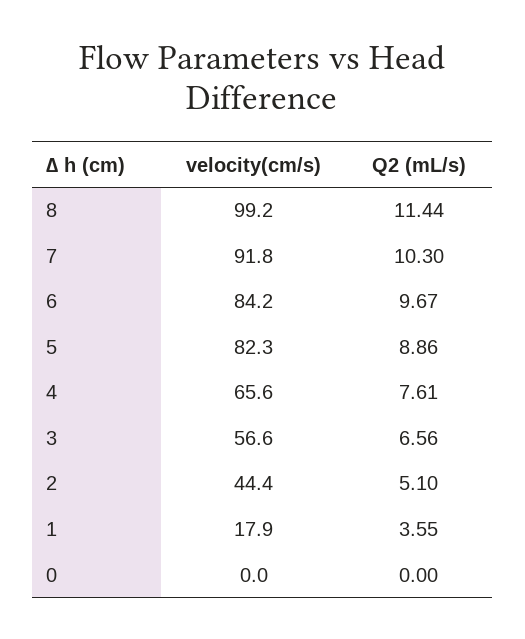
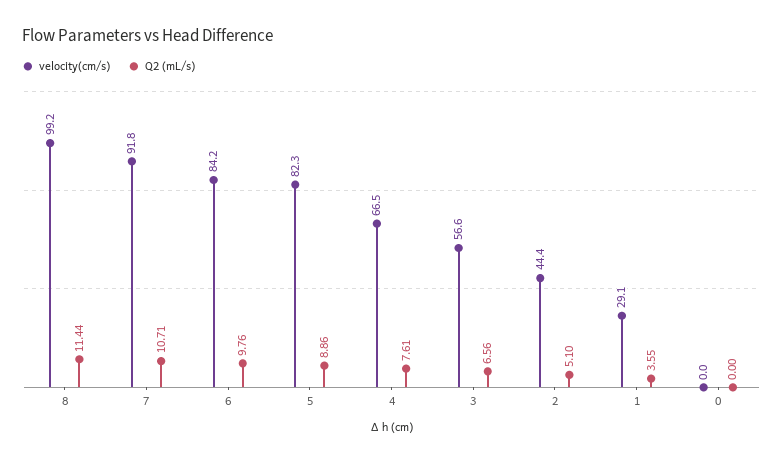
  {
    "velocity(cm/s)": {
      "8": 99.2,
      "7": 91.8,
      "6": 84.2,
      "5": 82.3,
-     "4": 65.6,
+     "4": 66.5,
      "3": 56.6,
      "2": 44.4,
-     "1": 17.9,
+     "1": 29.1,
      "0": 0
    },
    "Q2 (mL/s)": {
      "8": 11.44,
-     "7": 10.3,
+     "7": 10.71,
-     "6": 9.67,
+     "6": 9.76,
      "5": 8.86,
      "4": 7.61,
      "3": 6.56,
      "2": 5.1,
      "1": 3.55,
      "0": 0
    }
  }

